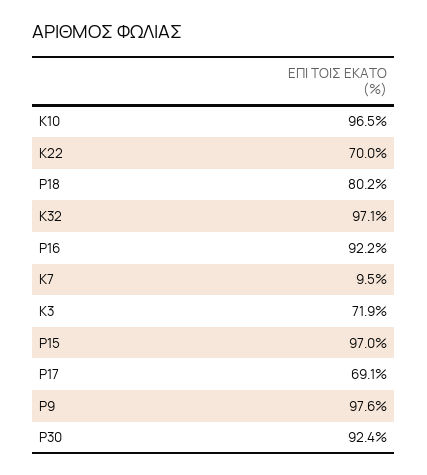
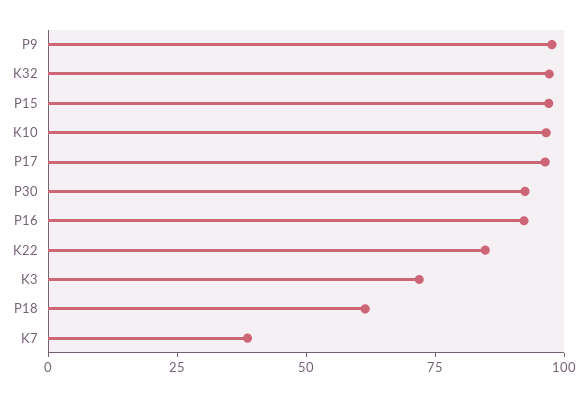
  {
    "K10": 96.5,
-   "K22": 70,
+   "K22": 85,
-   "P18": 80.2,
+   "P18": 60,
    "K32": 97.1,
    "P16": 92.2,
-   "K7": 9.5,
+   "K7": 40,
    "K3": 71.9,
    "P15": 97,
-   "P17": 69.1,
+   "P17": 95,
    "P9": 97.6,
    "P30": 92.4
  }

